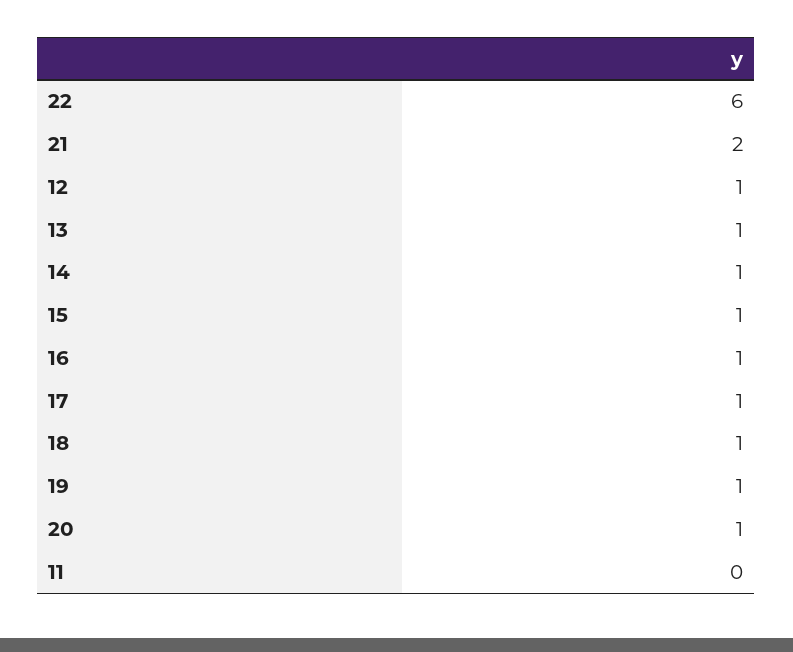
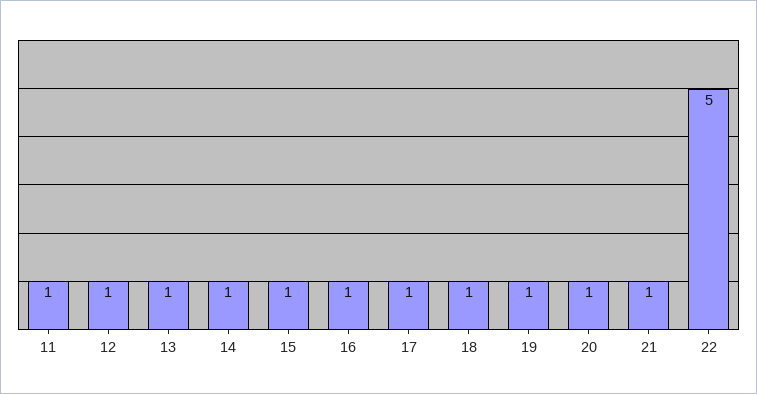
  {
-   "22": 6,
+   "22": 5,
-   "21": 2,
+   "21": 1,
    "12": 1,
    "13": 1,
    "14": 1,
    "15": 1,
    "16": 1,
    "17": 1,
    "18": 1,
    "19": 1,
    "20": 1,
-   "11": 0
+   "11": 1
  }

